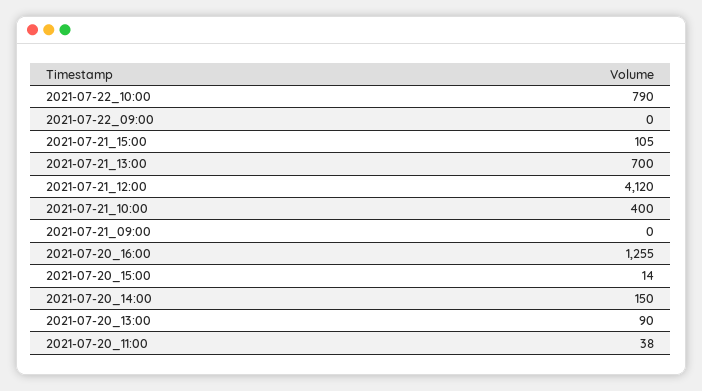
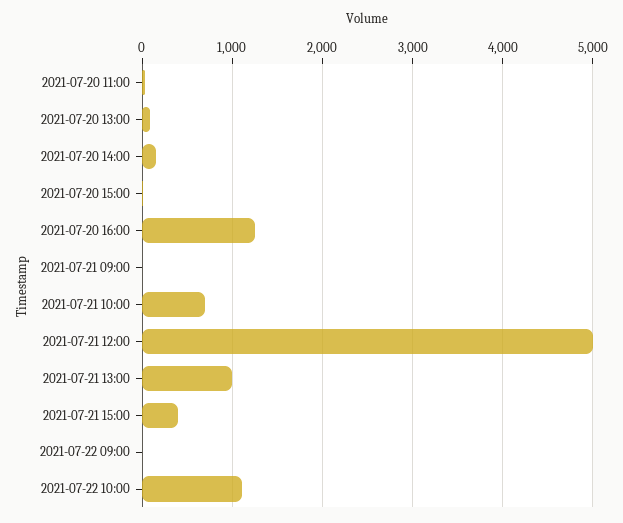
  {
-   "2021-07-22_10:00": 790,
+   "2021-07-22_10:00": 1100,
    "2021-07-22_09:00": 0,
-   "2021-07-21_15:00": 105,
+   "2021-07-21_15:00": 400,
-   "2021-07-21_13:00": 700,
+   "2021-07-21_13:00": 1000,
-   "2021-07-21_12:00": 4120,
+   "2021-07-21_12:00": 5000,
-   "2021-07-21_10:00": 400,
+   "2021-07-21_10:00": 700,
    "2021-07-21_09:00": 0,
    "2021-07-20_16:00": 1255,
    "2021-07-20_15:00": 14,
    "2021-07-20_14:00": 150,
    "2021-07-20_13:00": 90,
    "2021-07-20_11:00": 38
  }

